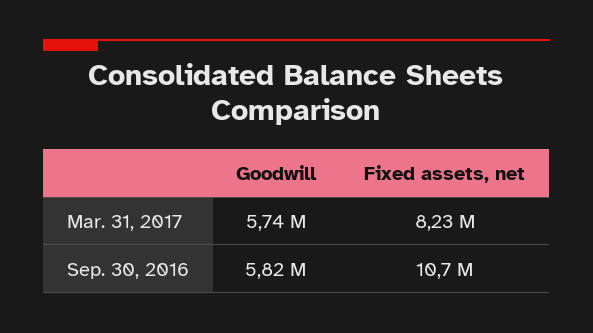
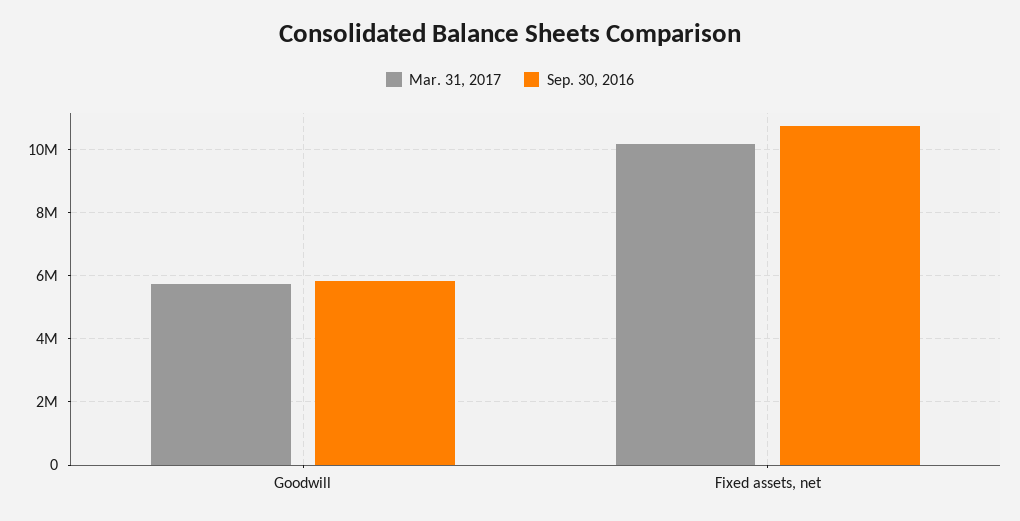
  {
    "Mar. 31, 2017": {
      "Goodwill": 5740000,
-     "Fixed assets, net": 8230000
+     "Fixed assets, net": 10200000
    },
    "Sep. 30, 2016": {
      "Goodwill": 5820000,
      "Fixed assets, net": 10700000
    }
  }

